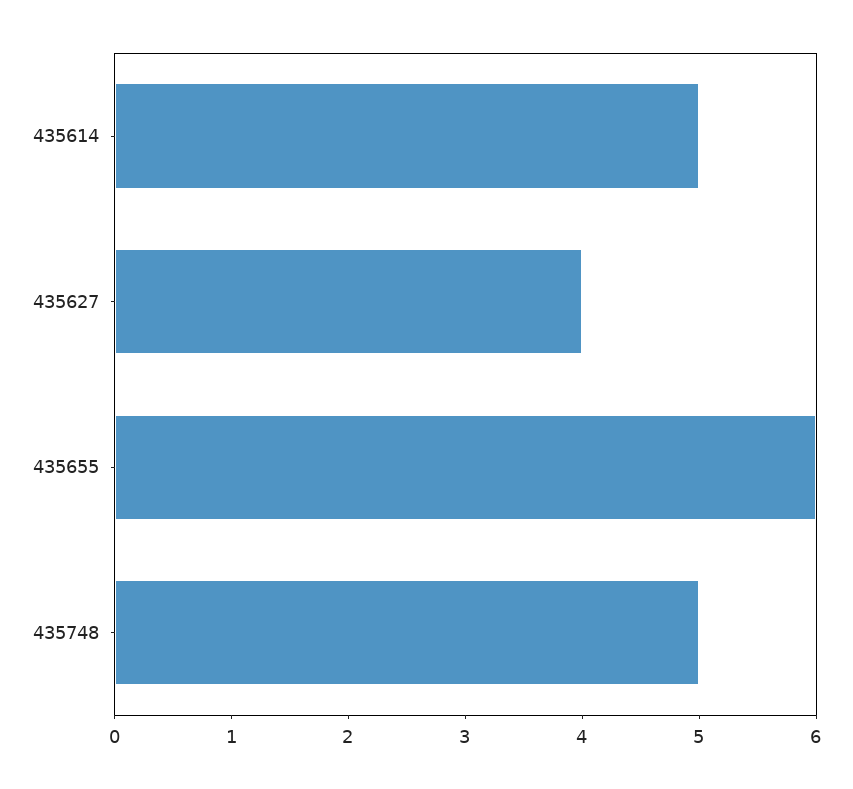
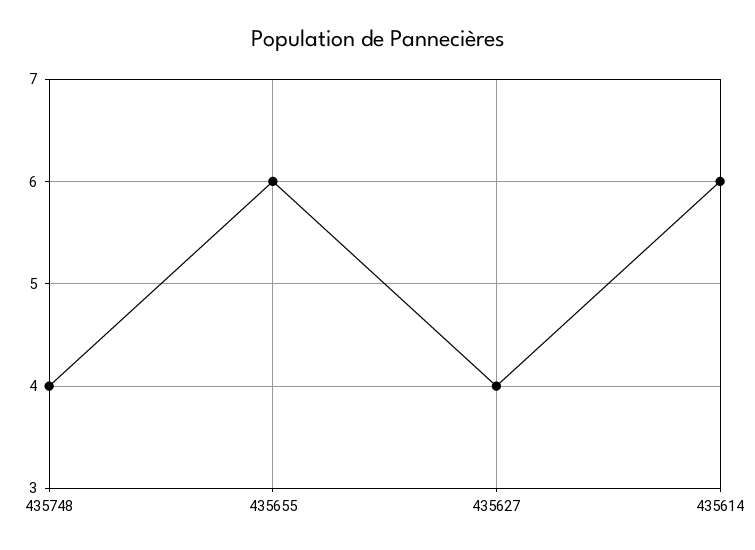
  {
-   "435614": 5,
+   "435614": 6,
    "435627": 4,
    "435655": 6,
-   "435748": 5
+   "435748": 4
  }

